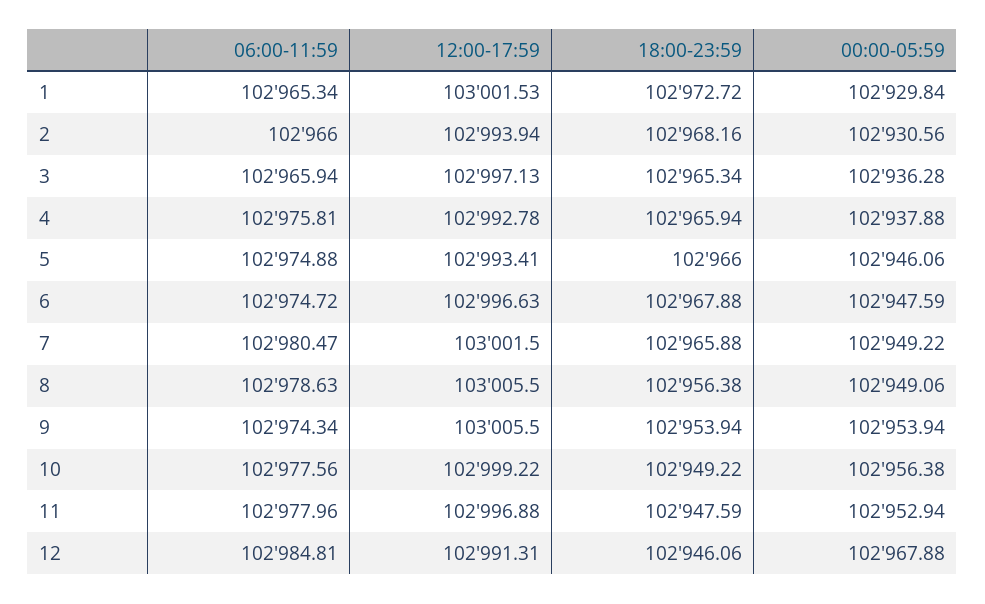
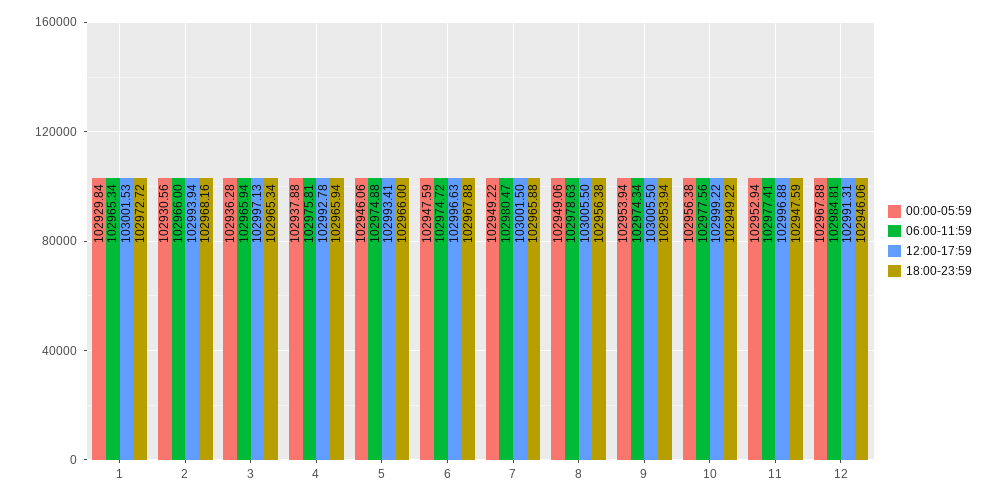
  {
    "06:00-11:59": {
      "1": 102965.34,
      "2": 102966,
      "3": 102965.94,
      "4": 102975.81,
      "5": 102974.88,
      "6": 102974.72,
      "7": 102980.47,
      "8": 102978.63,
      "9": 102974.34,
      "10": 102977.56,
-     "11": 102977.96,
+     "11": 102977.41,
      "12": 102984.81
    },
    "12:00-17:59": {
      "1": 103001.53,
      "2": 102993.94,
      "3": 102997.13,
      "4": 102992.78,
      "5": 102993.41,
      "6": 102996.63,
      "7": 103001.5,
      "8": 103005.5,
      "9": 103005.5,
      "10": 102999.22,
      "11": 102996.88,
      "12": 102991.31
    },
    "18:00-23:59": {
      "1": 102972.72,
      "2": 102968.16,
      "3": 102965.34,
      "4": 102965.94,
      "5": 102966,
      "6": 102967.88,
      "7": 102965.88,
      "8": 102956.38,
      "9": 102953.94,
      "10": 102949.22,
      "11": 102947.59,
      "12": 102946.06
    },
    "00:00-05:59": {
      "1": 102929.84,
      "2": 102930.56,
      "3": 102936.28,
      "4": 102937.88,
      "5": 102946.06,
      "6": 102947.59,
      "7": 102949.22,
      "8": 102949.06,
      "9": 102953.94,
      "10": 102956.38,
      "11": 102952.94,
      "12": 102967.88
    }
  }

